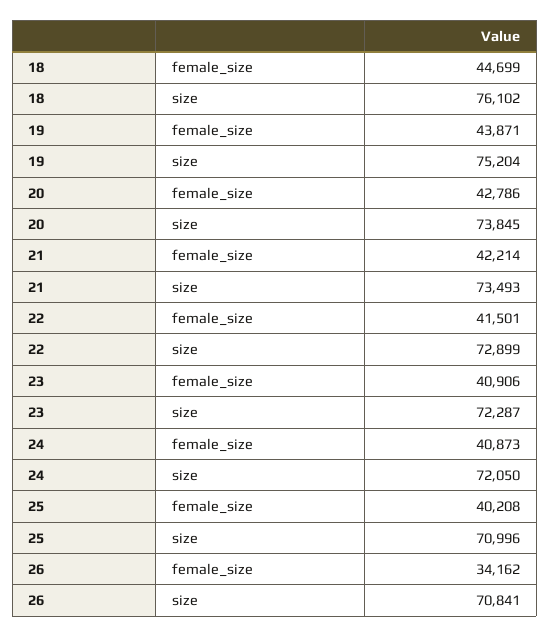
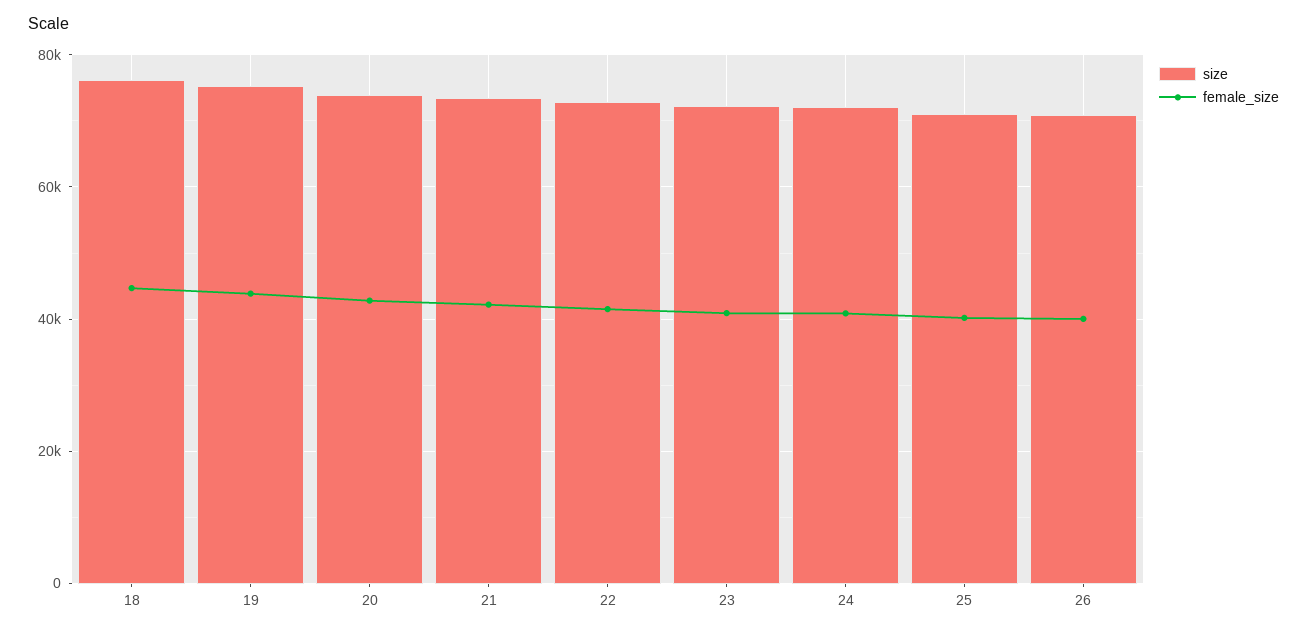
  {
    "female_size": {
      "18": 44699,
      "19": 43871,
      "20": 42786,
      "21": 42214,
      "22": 41501,
      "23": 40906,
      "24": 40873,
      "25": 40208,
-     "26": 34162
+     "26": 40000
    },
    "size": {
      "18": 76102,
      "19": 75204,
      "20": 73845,
      "21": 73493,
      "22": 72899,
      "23": 72287,
      "24": 72050,
      "25": 70996,
      "26": 70841
    }
  }

